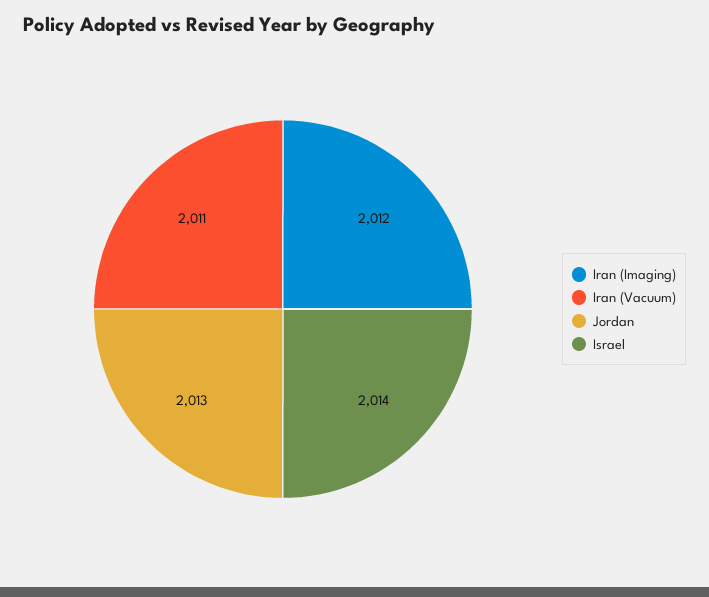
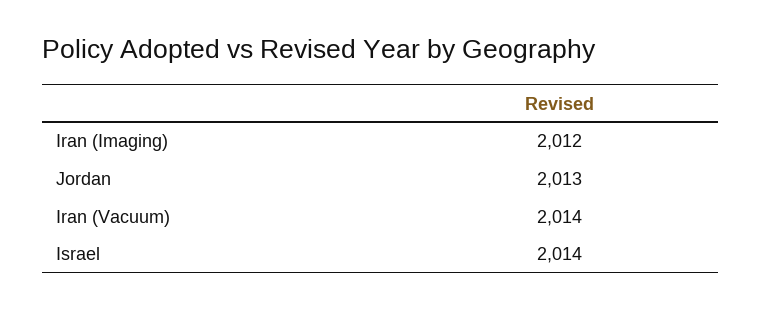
  {
    "Iran (Imaging)": 2012,
-   "Iran (Vacuum)": 2011,
+   "Iran (Vacuum)": 2014,
    "Jordan": 2013,
    "Israel": 2014
  }

